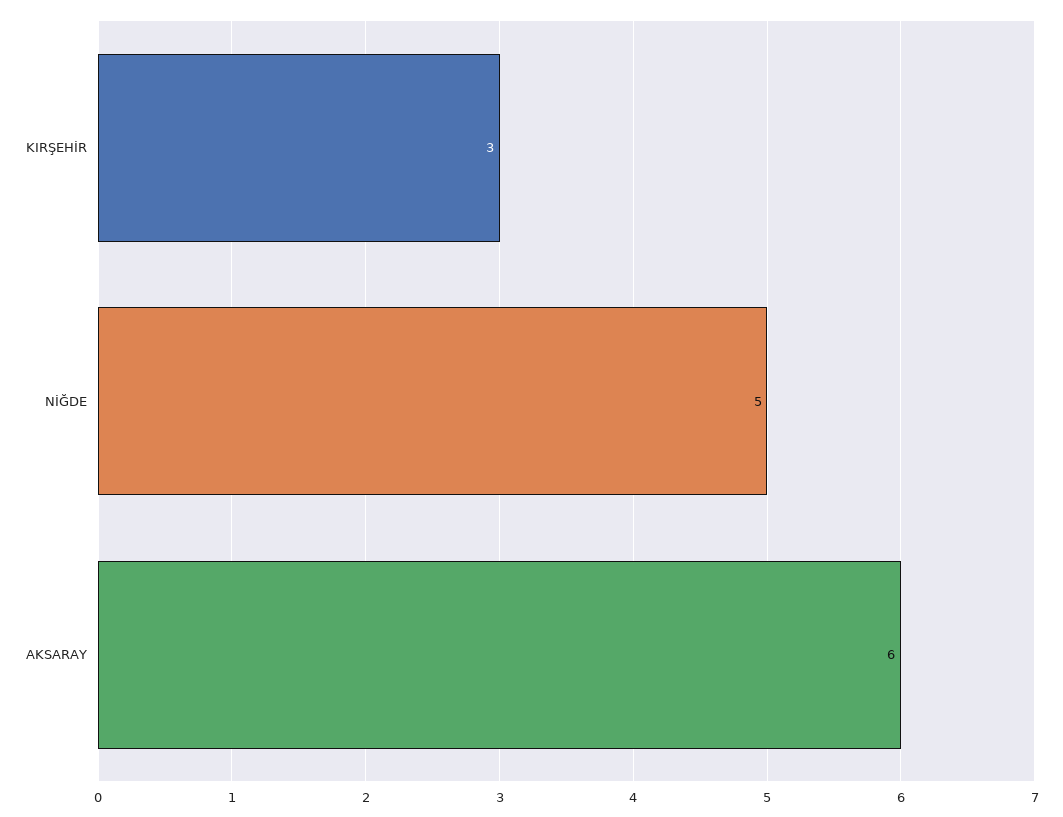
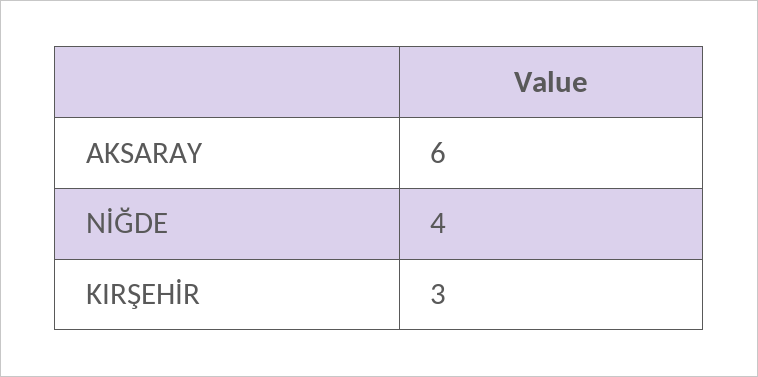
  {
    "KIRŞEHİR": 3,
-   "NİĞDE": 5,
+   "NİĞDE": 4,
    "AKSARAY": 6
  }

